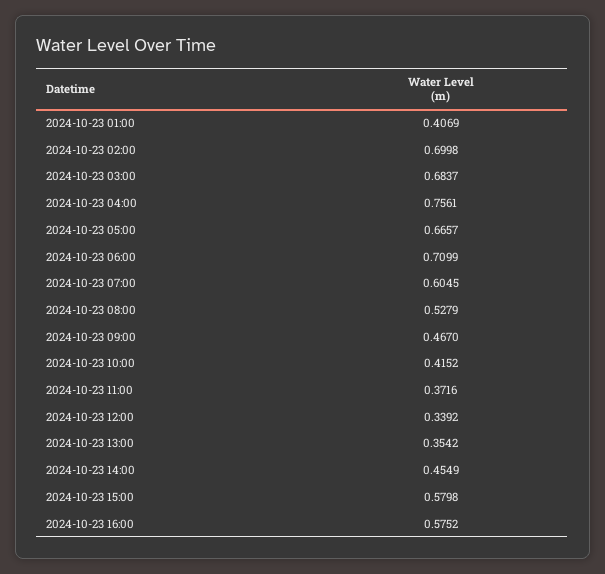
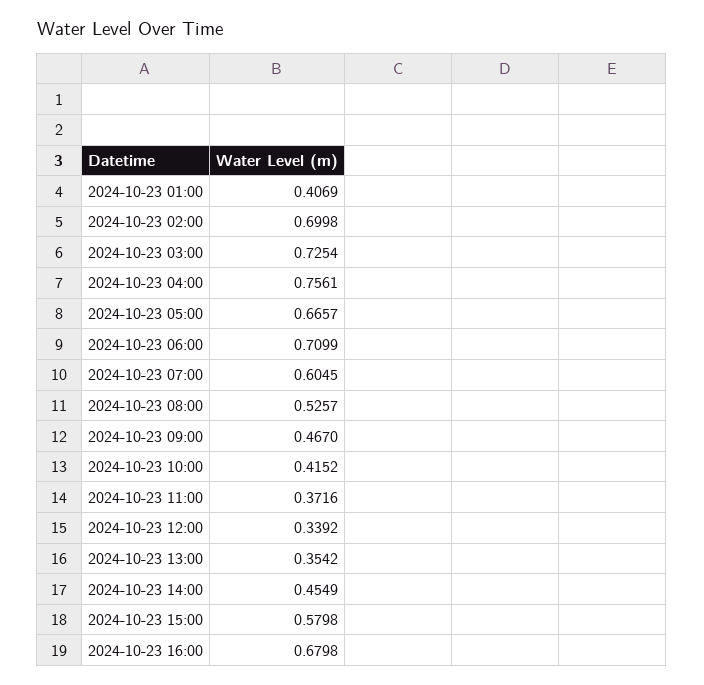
  {
    "2024-10-23 01:00": 0.4069,
    "2024-10-23 02:00": 0.6998,
-   "2024-10-23 03:00": 0.6837,
+   "2024-10-23 03:00": 0.7254,
    "2024-10-23 04:00": 0.7561,
    "2024-10-23 05:00": 0.6657,
    "2024-10-23 06:00": 0.7099,
    "2024-10-23 07:00": 0.6045,
-   "2024-10-23 08:00": 0.5279,
+   "2024-10-23 08:00": 0.5257,
    "2024-10-23 09:00": 0.467,
    "2024-10-23 10:00": 0.4152,
    "2024-10-23 11:00": 0.3716,
    "2024-10-23 12:00": 0.3392,
    "2024-10-23 13:00": 0.3542,
    "2024-10-23 14:00": 0.4549,
    "2024-10-23 15:00": 0.5798,
-   "2024-10-23 16:00": 0.5752
+   "2024-10-23 16:00": 0.6798
  }

